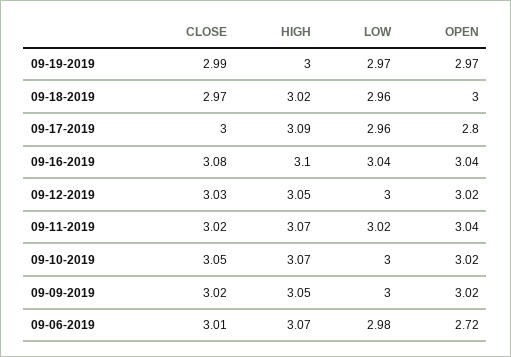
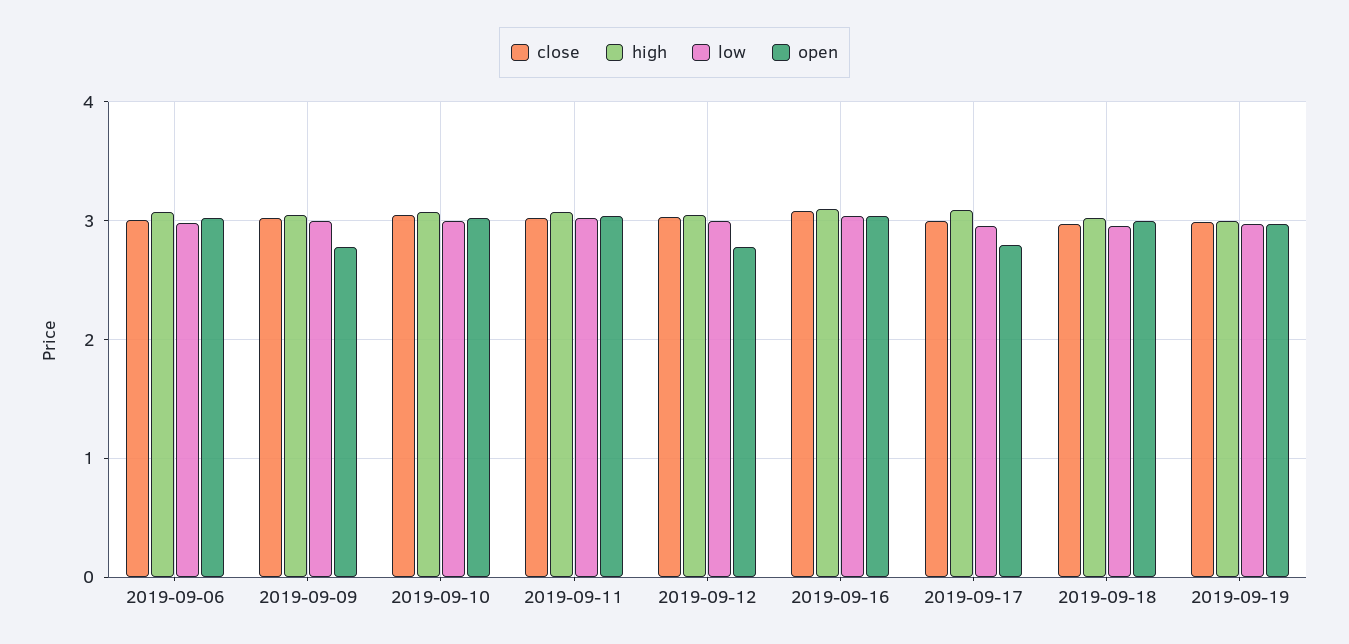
  {
    "CLOSE": {
      "09-19-2019": 2.99,
      "09-18-2019": 2.97,
      "09-17-2019": 3,
      "09-16-2019": 3.08,
      "09-12-2019": 3.03,
      "09-11-2019": 3.02,
      "09-10-2019": 3.05,
      "09-09-2019": 3.02,
      "09-06-2019": 3.01
    },
    "HIGH": {
      "09-19-2019": 3,
      "09-18-2019": 3.02,
      "09-17-2019": 3.09,
      "09-16-2019": 3.1,
      "09-12-2019": 3.05,
      "09-11-2019": 3.07,
      "09-10-2019": 3.07,
      "09-09-2019": 3.05,
      "09-06-2019": 3.07
    },
    "LOW": {
      "09-19-2019": 2.97,
      "09-18-2019": 2.96,
      "09-17-2019": 2.96,
      "09-16-2019": 3.04,
      "09-12-2019": 3,
      "09-11-2019": 3.02,
      "09-10-2019": 3,
      "09-09-2019": 3,
      "09-06-2019": 2.98
    },
    "OPEN": {
      "09-19-2019": 2.97,
      "09-18-2019": 3,
      "09-17-2019": 2.8,
      "09-16-2019": 3.04,
-     "09-12-2019": 3.02,
+     "09-12-2019": 2.8,
      "09-11-2019": 3.04,
      "09-10-2019": 3.02,
-     "09-09-2019": 3.02,
+     "09-09-2019": 2.8,
-     "09-06-2019": 2.72
+     "09-06-2019": 3
    }
  }

